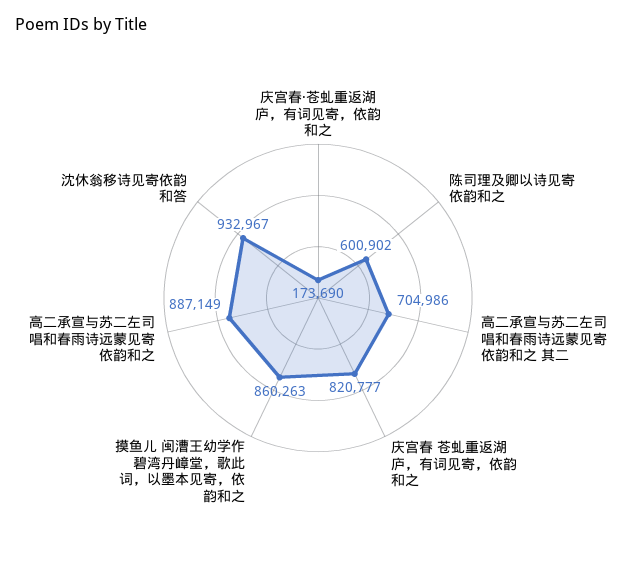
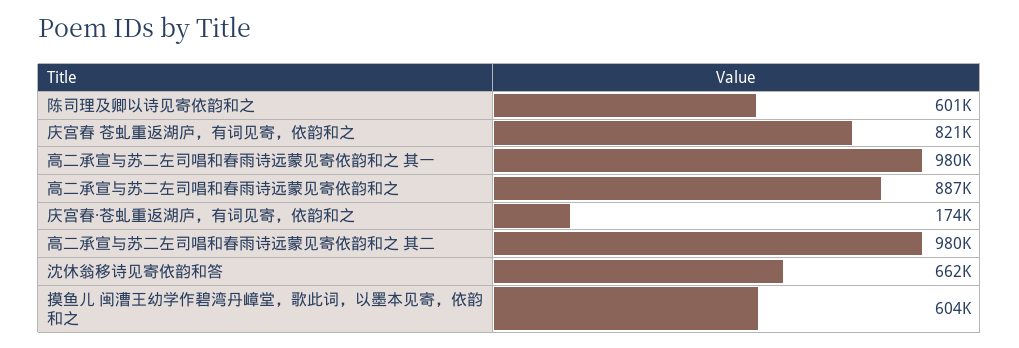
  {
    "庆宫春·苍虬重返湖庐，有词见寄，依韵和之": 173690,
    "陈司理及卿以诗见寄依韵和之": 600902,
-   "高二承宣与苏二左司唱和春雨诗远蒙见寄依韵和之 其二": 704986,
+   "高二承宣与苏二左司唱和春雨诗远蒙见寄依韵和之 其二": 980000,
    "庆宫春 苍虬重返湖庐，有词见寄，依韵和之": 820777,
-   "摸鱼儿 闽漕王幼学作碧湾丹嶂堂，歌此词，以墨本见寄，依韵和之": 860263,
+   "摸鱼儿 闽漕王幼学作碧湾丹嶂堂，歌此词，以墨本见寄，依韵和之": 604000,
    "高二承宣与苏二左司唱和春雨诗远蒙见寄依韵和之": 887149,
-   "沈休翁移诗见寄依韵和答": 932967
+   "沈休翁移诗见寄依韵和答": 662000,
+   "高二承宣与苏二左司唱和春雨诗远蒙见寄依韵和之 其一": 980000
  }

